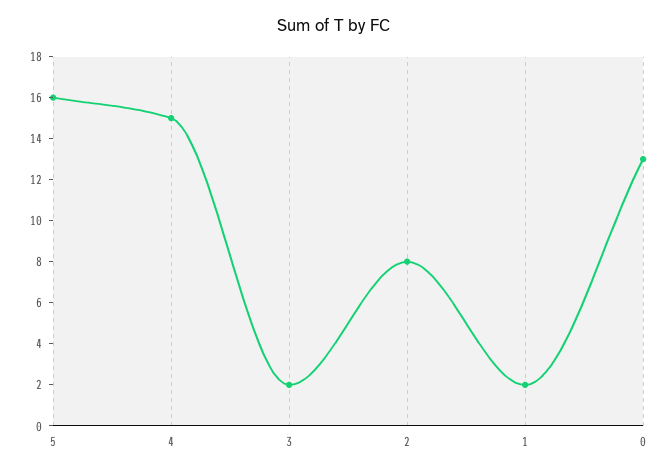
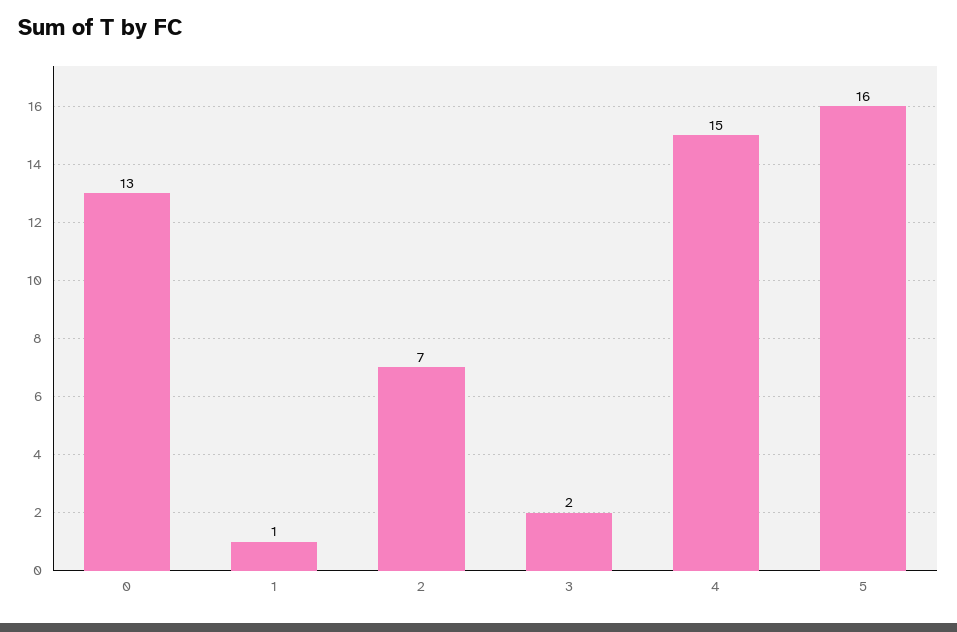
  {
    "5": 16,
    "4": 15,
    "3": 2,
-   "2": 8,
+   "2": 7,
-   "1": 2,
+   "1": 1,
    "0": 13
  }

